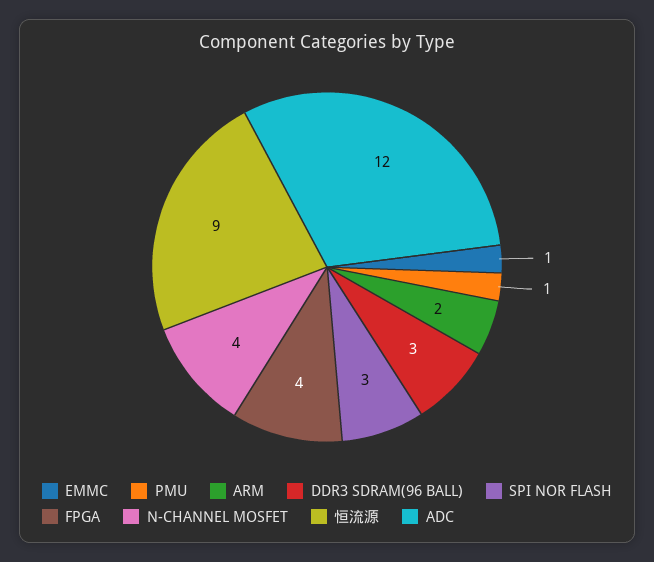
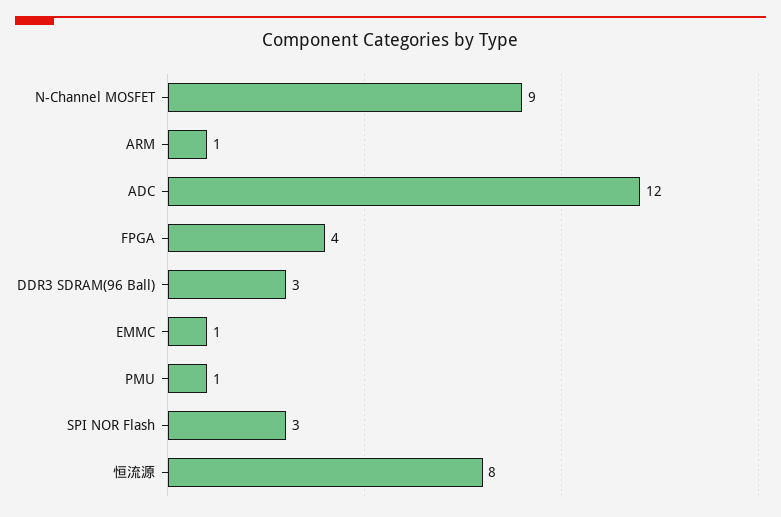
  {
    "EMMC": 1,
    "PMU": 1,
-   "ARM": 2,
+   "ARM": 1,
    "DDR3 SDRAM(96 BALL)": 3,
    "SPI NOR FLASH": 3,
    "FPGA": 4,
-   "N-CHANNEL MOSFET": 4,
+   "N-CHANNEL MOSFET": 9,
-   "恒流源": 9,
+   "恒流源": 8,
    "ADC": 12
  }

